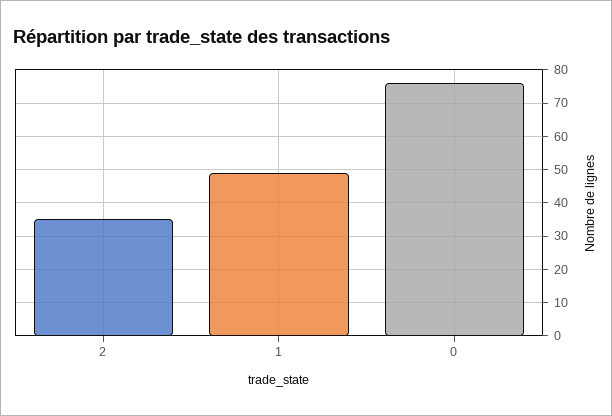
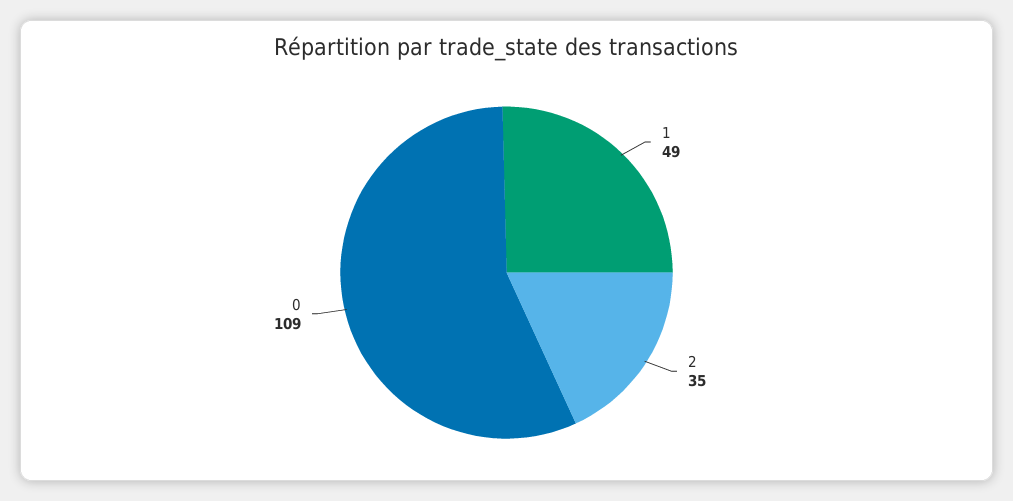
  {
    "2": 35,
    "1": 49,
-   "0": 75
+   "0": 109
  }

